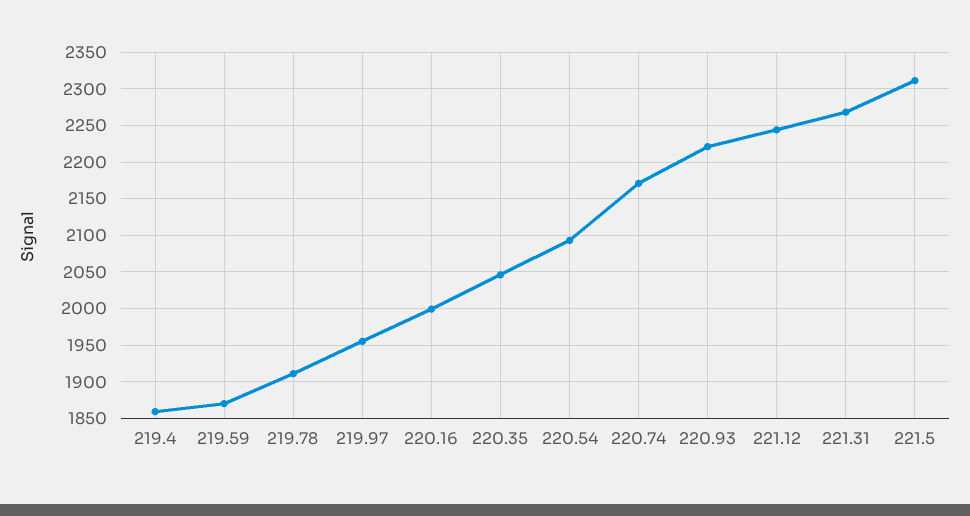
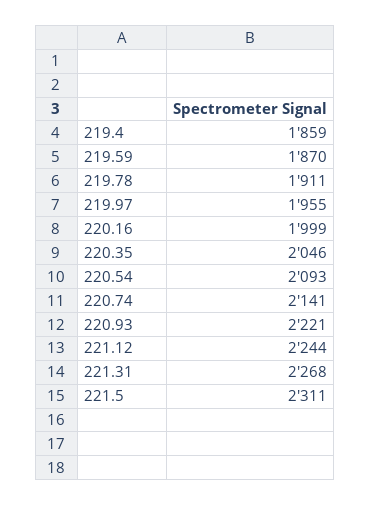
  {
    "219.4": 1859,
    "219.59": 1870,
    "219.78": 1911,
    "219.97": 1955,
    "220.16": 1999,
    "220.35": 2046,
    "220.54": 2093,
-   "220.74": 2170,
+   "220.74": 2141,
    "220.93": 2221,
    "221.12": 2244,
    "221.31": 2268,
    "221.5": 2311
  }

